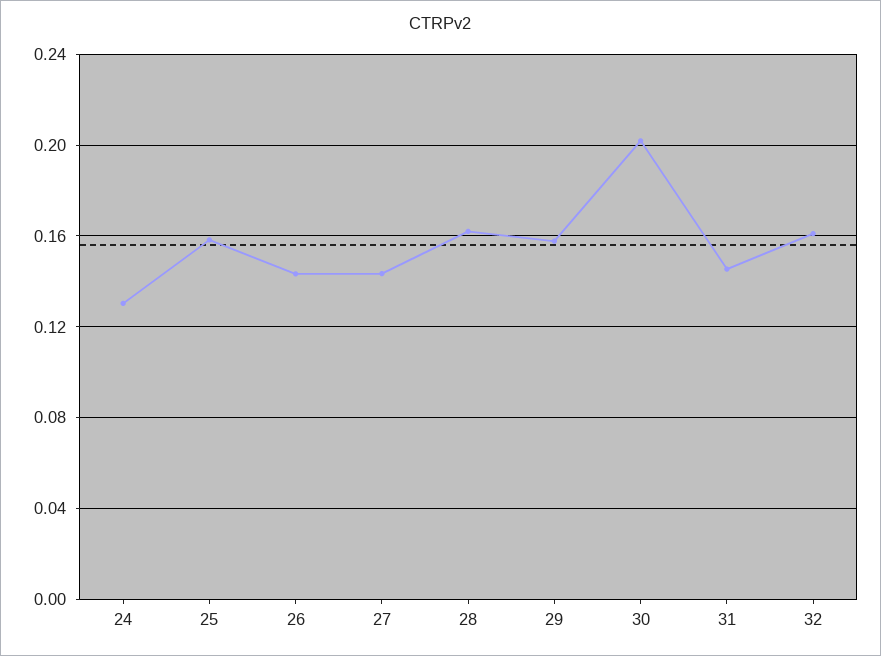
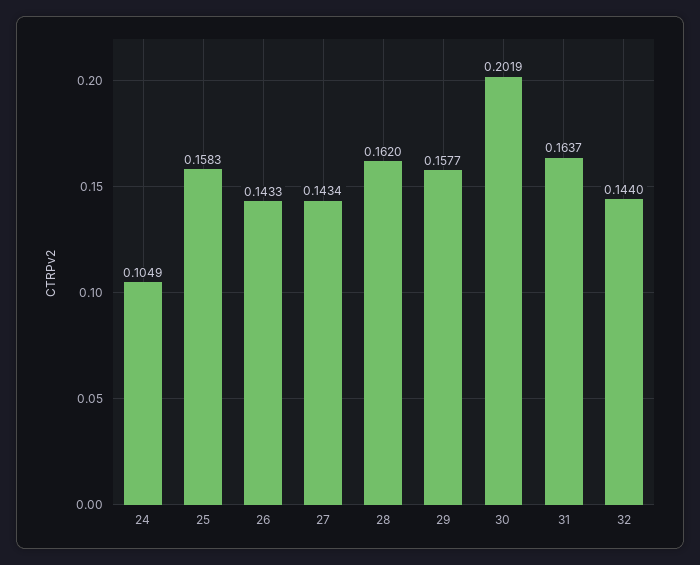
  {
-   "24": 0.13,
+   "24": 0.1049,
    "25": 0.1583,
    "26": 0.1433,
    "27": 0.1434,
    "28": 0.162,
    "29": 0.1577,
    "30": 0.2019,
-   "31": 0.145,
+   "31": 0.1637,
-   "32": 0.16
+   "32": 0.144
  }

